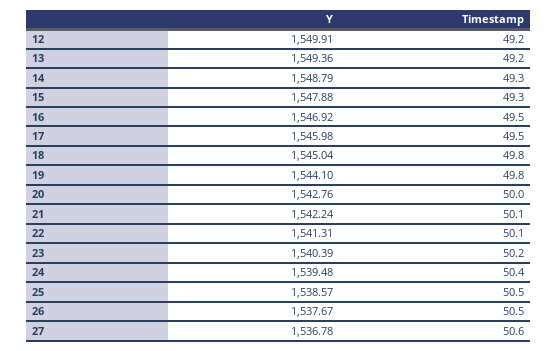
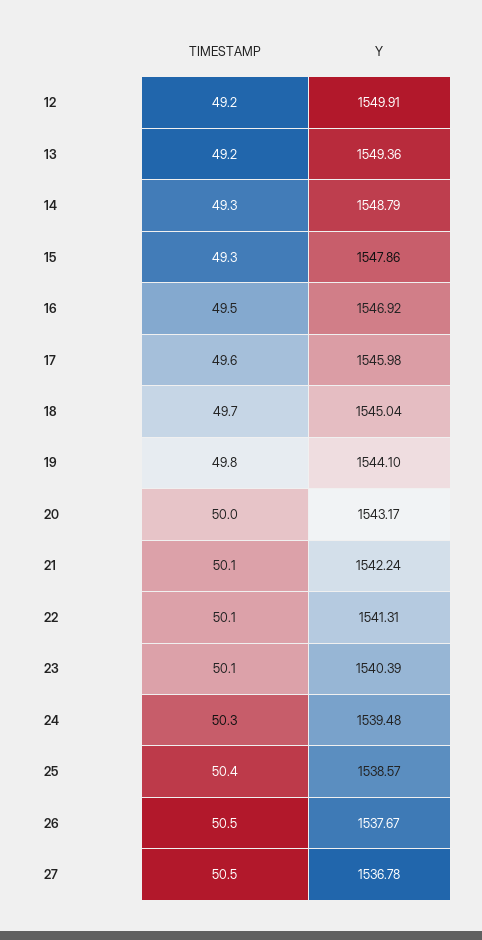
  {
    "Y": {
      "12": 1549.91,
      "13": 1549.36,
      "14": 1548.79,
-     "15": 1547.88,
+     "15": 1547.86,
      "16": 1546.92,
      "17": 1545.98,
      "18": 1545.04,
      "19": 1544.1,
-     "20": 1542.76,
+     "20": 1543.17,
      "21": 1542.24,
      "22": 1541.31,
      "23": 1540.39,
      "24": 1539.48,
      "25": 1538.57,
      "26": 1537.67,
      "27": 1536.78
    },
    "Timestamp": {
      "12": 49.2,
      "13": 49.2,
      "14": 49.3,
      "15": 49.3,
      "16": 49.5,
-     "17": 49.5,
+     "17": 49.6,
-     "18": 49.8,
+     "18": 49.7,
      "19": 49.8,
      "20": 50,
      "21": 50.1,
      "22": 50.1,
-     "23": 50.2,
+     "23": 50.1,
-     "24": 50.4,
+     "24": 50.3,
-     "25": 50.5,
+     "25": 50.4,
      "26": 50.5,
-     "27": 50.6
+     "27": 50.5
    }
  }

